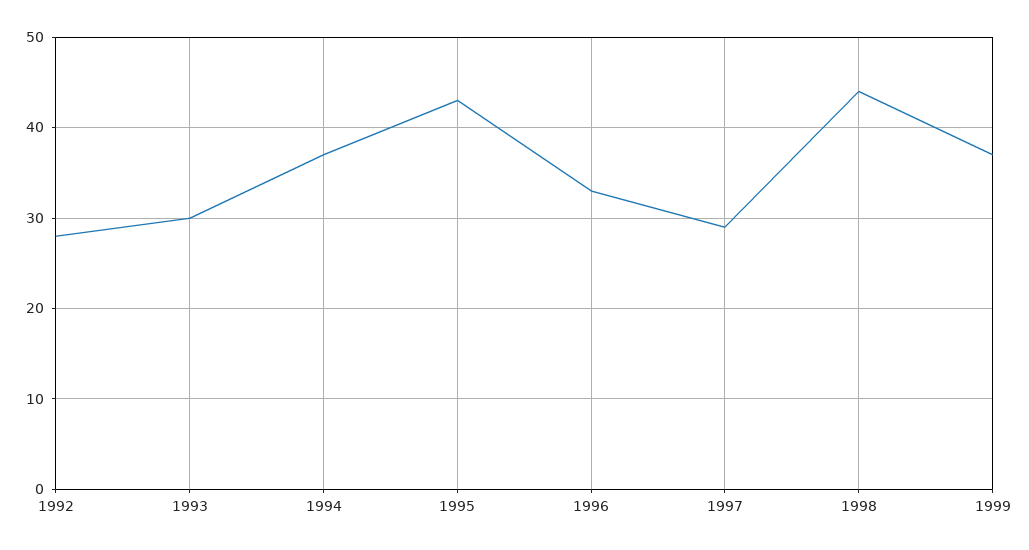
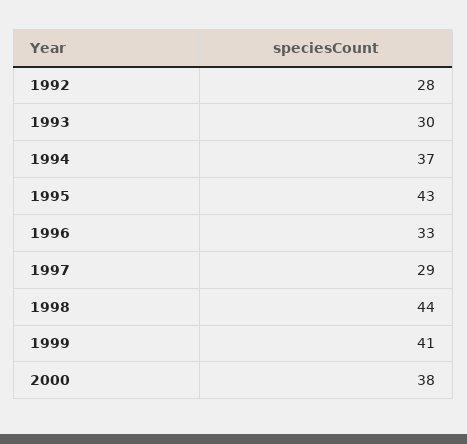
  {
    "1992": 28,
    "1993": 30,
    "1994": 37,
    "1995": 43,
    "1996": 33,
    "1997": 29,
    "1998": 44,
-   "1999": 37
+   "1999": 41,
+   "2000": 38
  }

